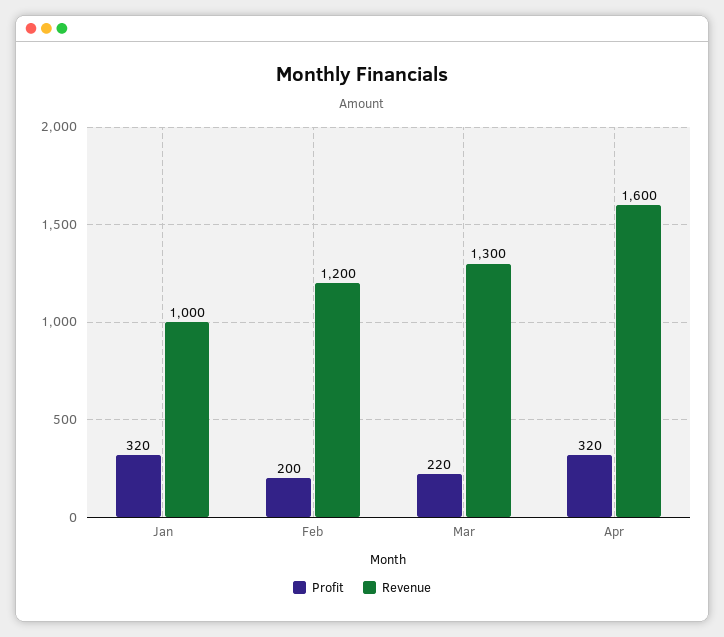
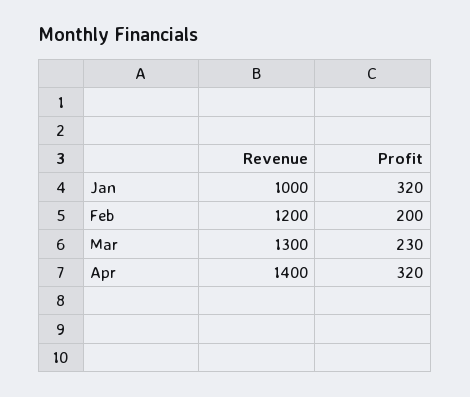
  {
    "Profit": {
      "Jan": 320,
      "Feb": 200,
-     "Mar": 220,
+     "Mar": 230,
      "Apr": 320
    },
    "Revenue": {
      "Jan": 1000,
      "Feb": 1200,
      "Mar": 1300,
-     "Apr": 1600
+     "Apr": 1400
    }
  }

